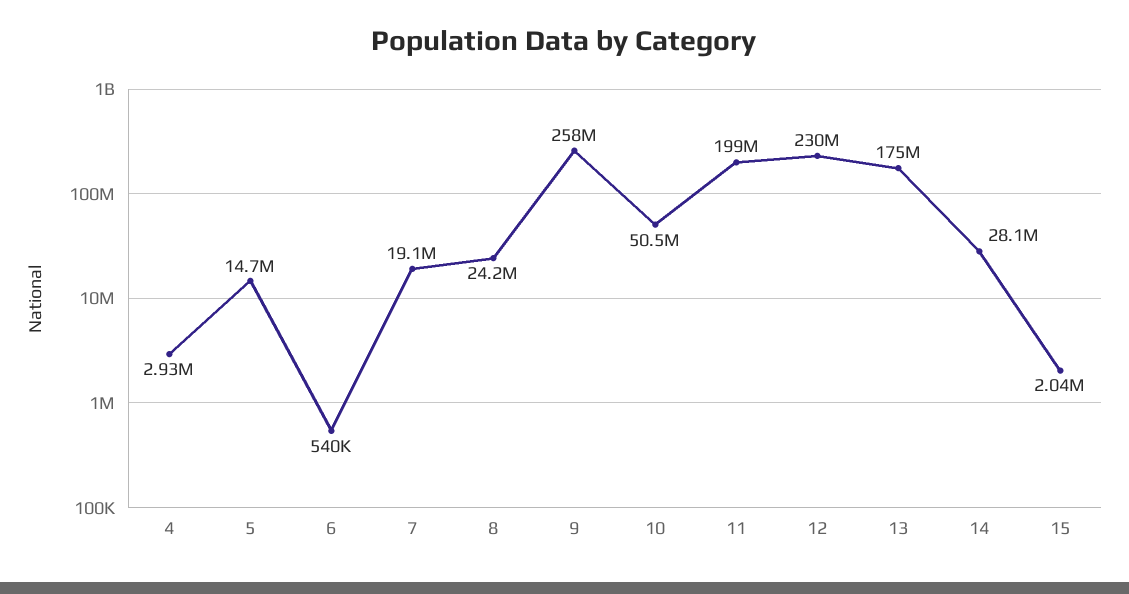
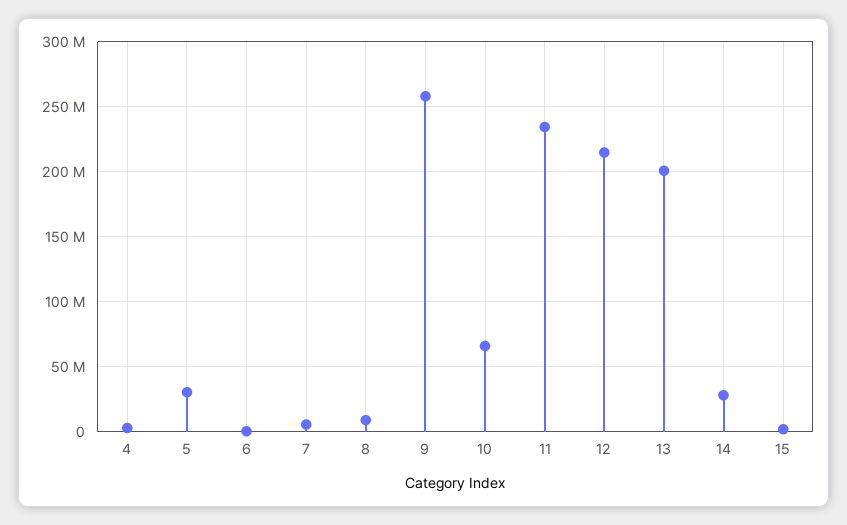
  {
    "4": 2930000,
-   "5": 14700000,
+   "5": 30000000,
    "6": 540000,
-   "7": 19100000,
+   "7": 5000000,
-   "8": 24200000,
+   "8": 10000000,
    "9": 258000000,
-   "10": 50500000,
+   "10": 65000000,
-   "11": 199000000,
+   "11": 235000000,
-   "12": 230000000,
+   "12": 215000000,
-   "13": 175000000,
+   "13": 200000000,
    "14": 28100000,
    "15": 2040000
  }

